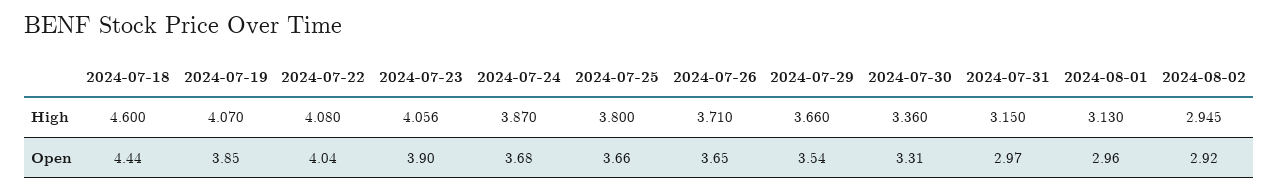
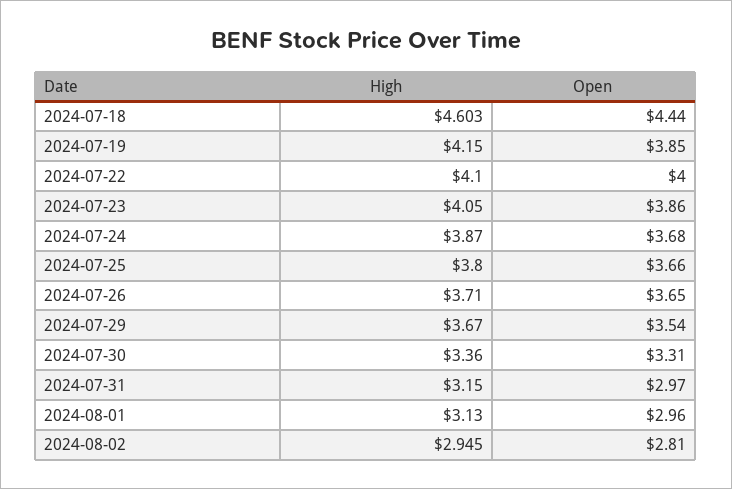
  {
    "2024-07-18": {
-     "High": 4.6,
+     "High": 4.603,
      "Open": 4.44
    },
    "2024-07-19": {
-     "High": 4.07,
+     "High": 4.15,
      "Open": 3.85
    },
    "2024-07-22": {
-     "High": 4.08,
+     "High": 4.1,
-     "Open": 4.04
+     "Open": 4
    },
    "2024-07-23": {
-     "High": 4.056,
+     "High": 4.05,
-     "Open": 3.9
+     "Open": 3.86
    },
    "2024-07-24": {
      "High": 3.87,
      "Open": 3.68
    },
    "2024-07-25": {
      "High": 3.8,
      "Open": 3.66
    },
    "2024-07-26": {
      "High": 3.71,
      "Open": 3.65
    },
    "2024-07-29": {
-     "High": 3.66,
+     "High": 3.67,
      "Open": 3.54
    },
    "2024-07-30": {
      "High": 3.36,
      "Open": 3.31
    },
    "2024-07-31": {
      "High": 3.15,
      "Open": 2.97
    },
    "2024-08-01": {
      "High": 3.13,
      "Open": 2.96
    },
    "2024-08-02": {
      "High": 2.945,
-     "Open": 2.92
+     "Open": 2.81
    }
  }

